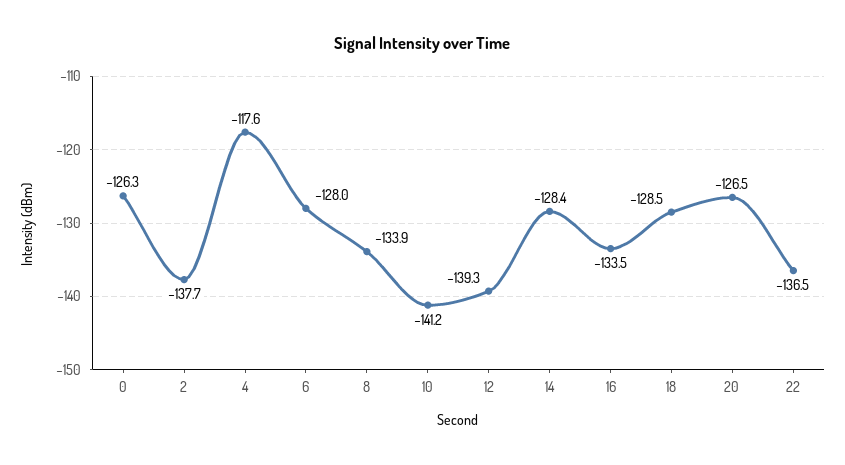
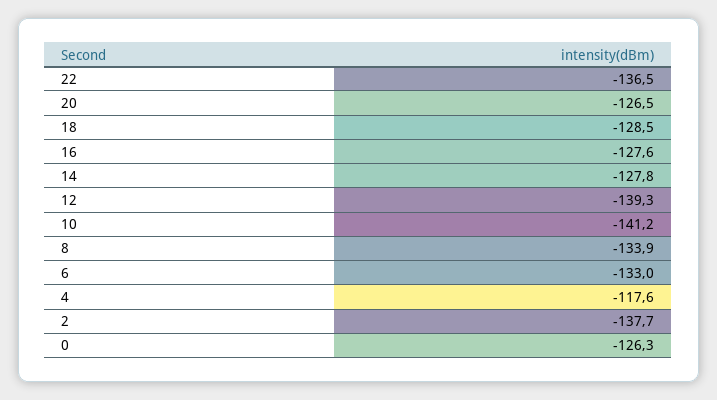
  {
    "0": -126.3,
    "2": -137.7,
    "4": -117.6,
-   "6": -128,
+   "6": -133,
    "8": -133.9,
    "10": -141.2,
    "12": -139.3,
-   "14": -128.4,
+   "14": -127.8,
-   "16": -133.5,
+   "16": -127.6,
    "18": -128.5,
    "20": -126.5,
    "22": -136.5
  }

